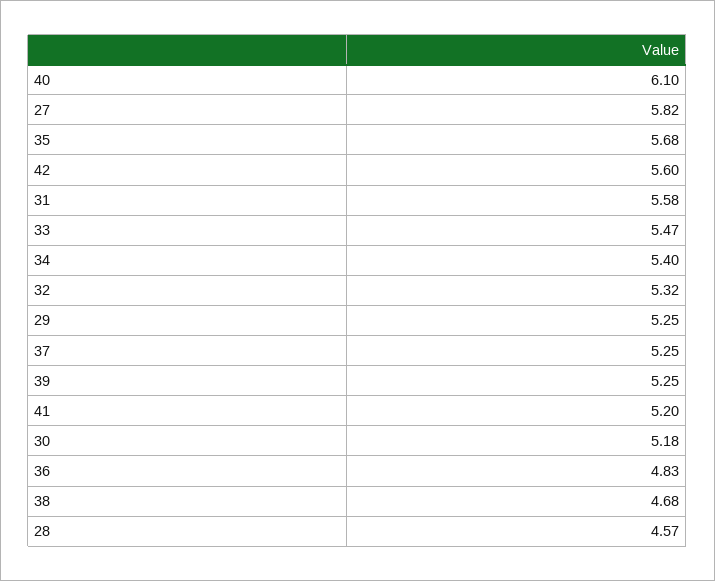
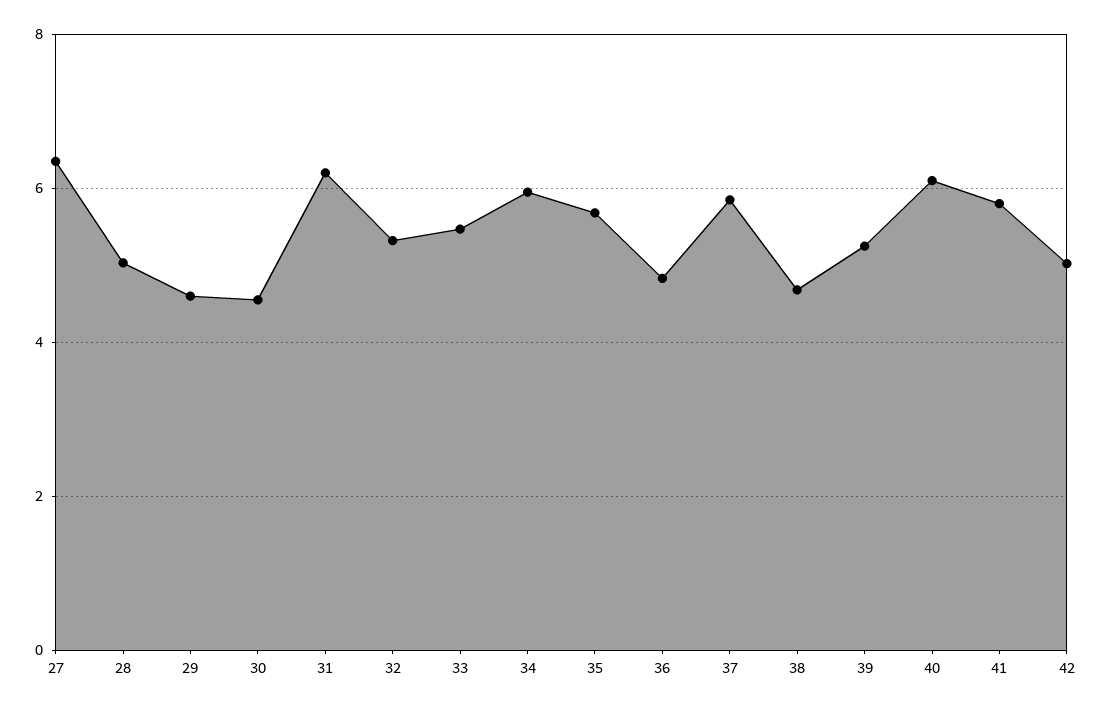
  {
    "40": 6.1,
-   "27": 5.82,
+   "27": 6.4,
    "35": 5.68,
-   "42": 5.6,
+   "42": 5,
-   "31": 5.58,
+   "31": 6.2,
    "33": 5.47,
-   "34": 5.4,
+   "34": 6,
    "32": 5.32,
-   "29": 5.25,
+   "29": 4.6,
-   "37": 5.25,
+   "37": 5.8,
    "39": 5.25,
-   "41": 5.2,
+   "41": 5.8,
-   "30": 5.18,
+   "30": 4.6,
    "36": 4.83,
    "38": 4.68,
-   "28": 4.57
+   "28": 5
  }

